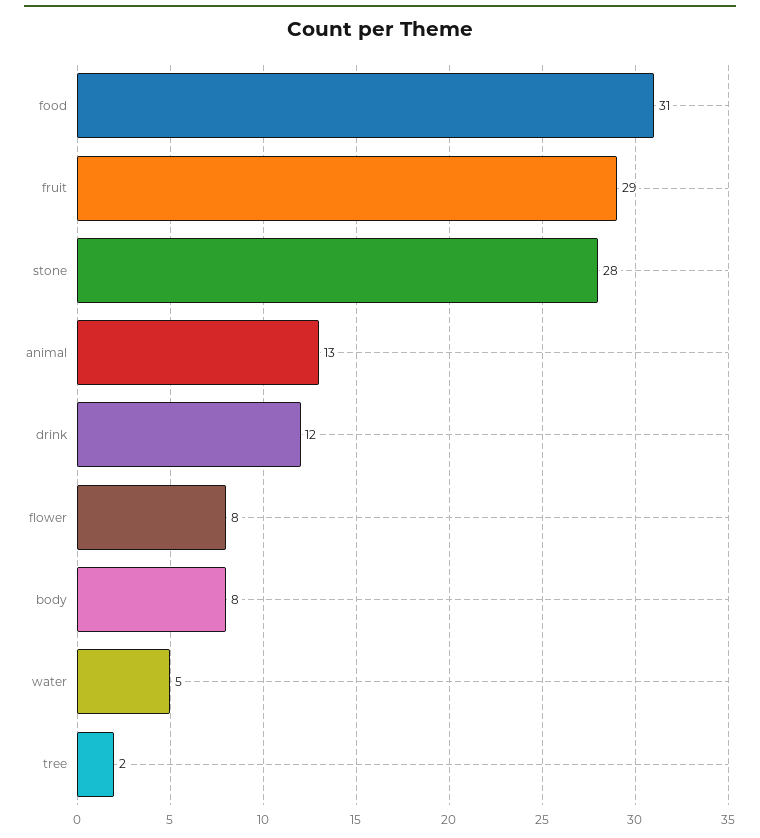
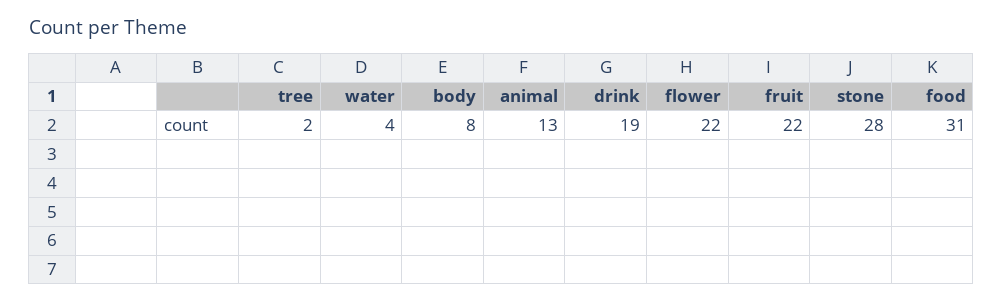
  {
    "food": 31,
-   "fruit": 29,
+   "fruit": 22,
    "stone": 28,
    "animal": 13,
-   "drink": 12,
+   "drink": 19,
-   "flower": 8,
+   "flower": 22,
    "body": 8,
-   "water": 5,
+   "water": 4,
    "tree": 2
  }

